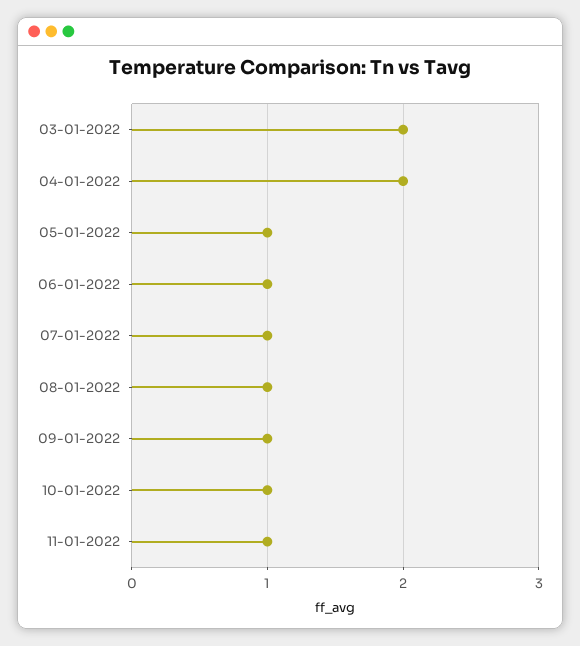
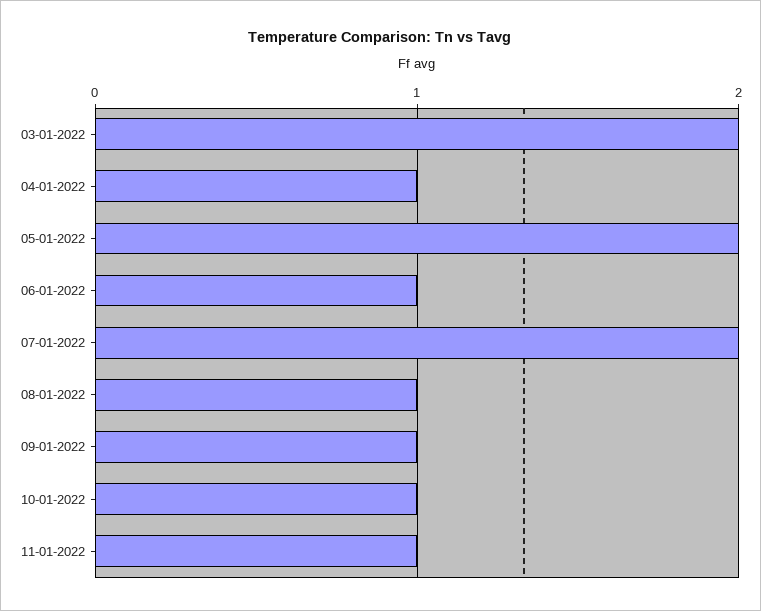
  {
    "03-01-2022": 2,
-   "04-01-2022": 2,
+   "04-01-2022": 1,
-   "05-01-2022": 1,
+   "05-01-2022": 2,
    "06-01-2022": 1,
-   "07-01-2022": 1,
+   "07-01-2022": 2,
    "08-01-2022": 1,
    "09-01-2022": 1,
    "10-01-2022": 1,
    "11-01-2022": 1
  }

